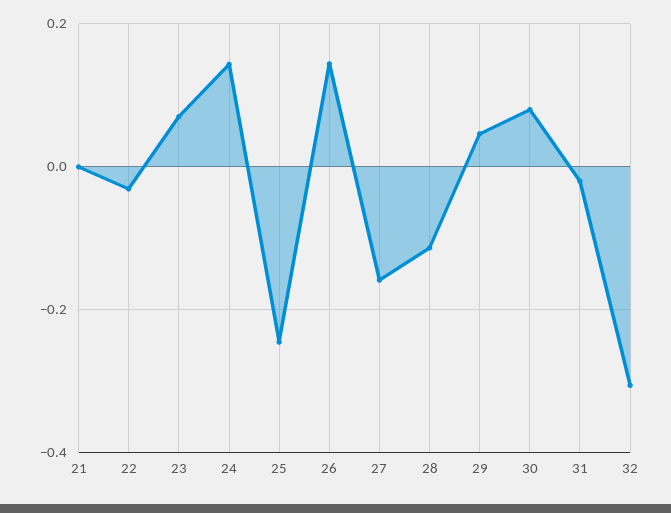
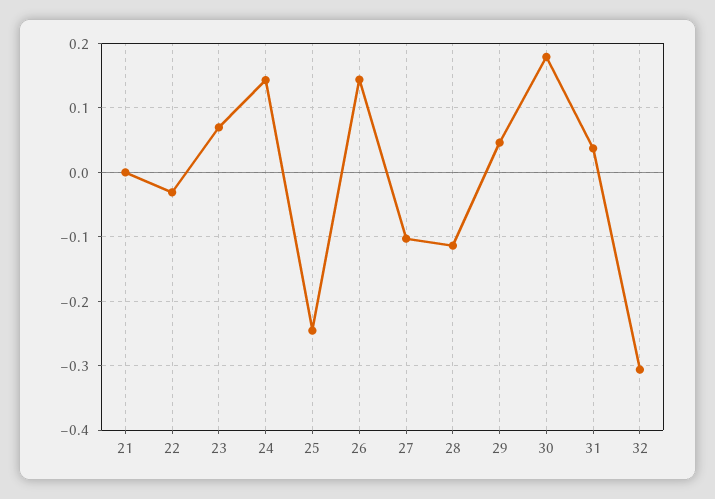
  {
    "21": 0,
    "22": -0.03,
    "23": 0.07,
    "24": 0.14,
    "25": -0.25,
    "26": 0.14,
-   "27": -0.16,
+   "27": -0.1,
    "28": -0.11,
    "29": 0.05,
-   "30": 0.08,
+   "30": 0.18,
-   "31": -0.02,
+   "31": 0.04,
    "32": -0.31
  }

